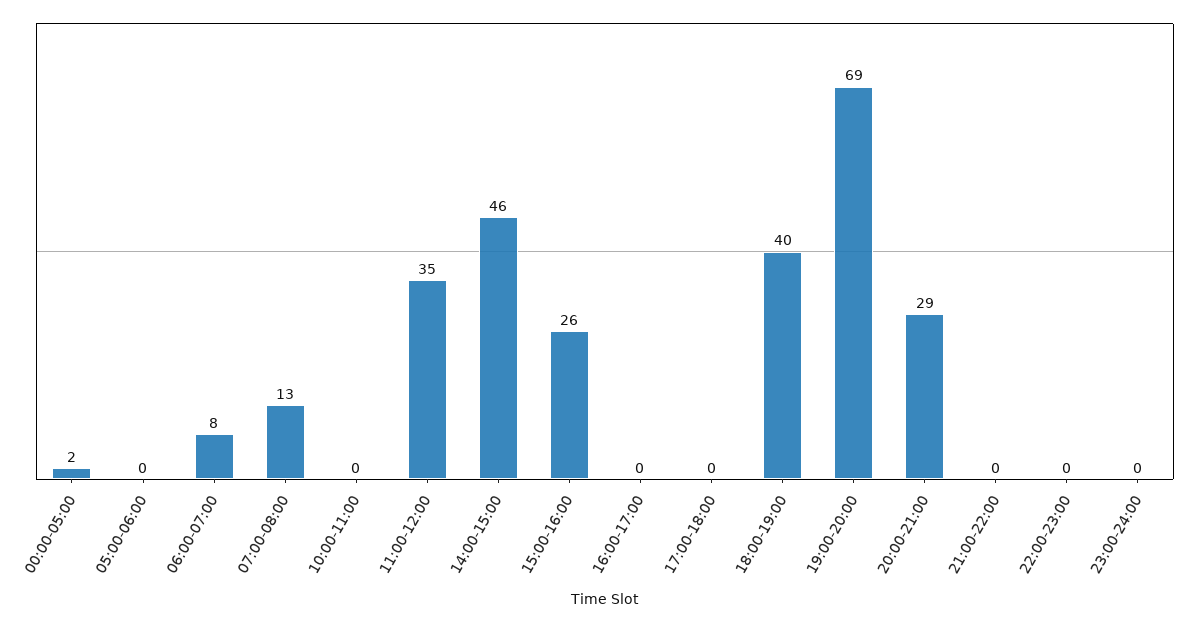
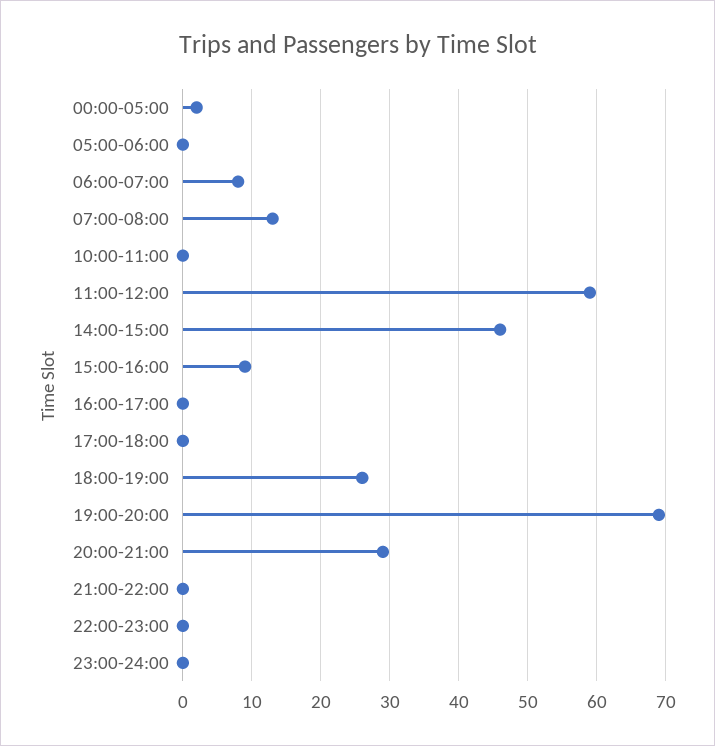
  {
    "00:00-05:00": 2,
    "05:00-06:00": 0,
    "06:00-07:00": 8,
    "07:00-08:00": 13,
    "10:00-11:00": 0,
-   "11:00-12:00": 35,
+   "11:00-12:00": 59,
    "14:00-15:00": 46,
-   "15:00-16:00": 26,
+   "15:00-16:00": 9,
    "16:00-17:00": 0,
    "17:00-18:00": 0,
-   "18:00-19:00": 40,
+   "18:00-19:00": 26,
    "19:00-20:00": 69,
    "20:00-21:00": 29,
    "21:00-22:00": 0,
    "22:00-23:00": 0,
    "23:00-24:00": 0
  }

